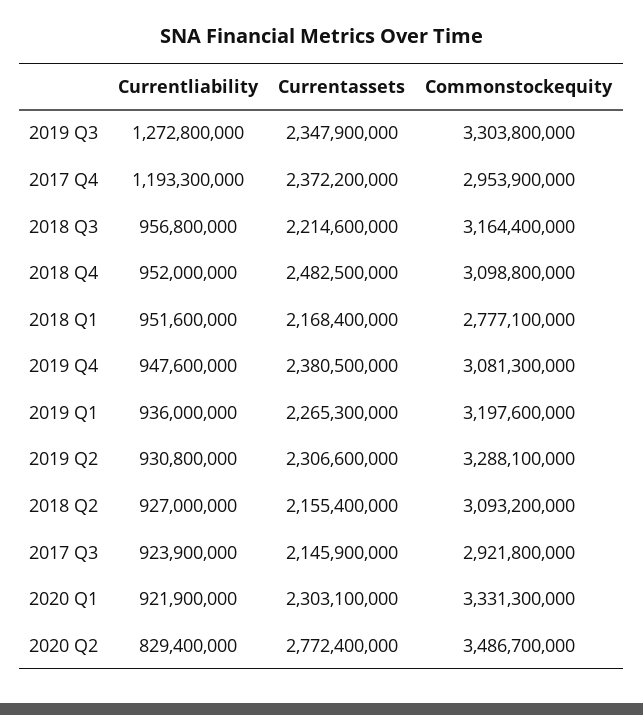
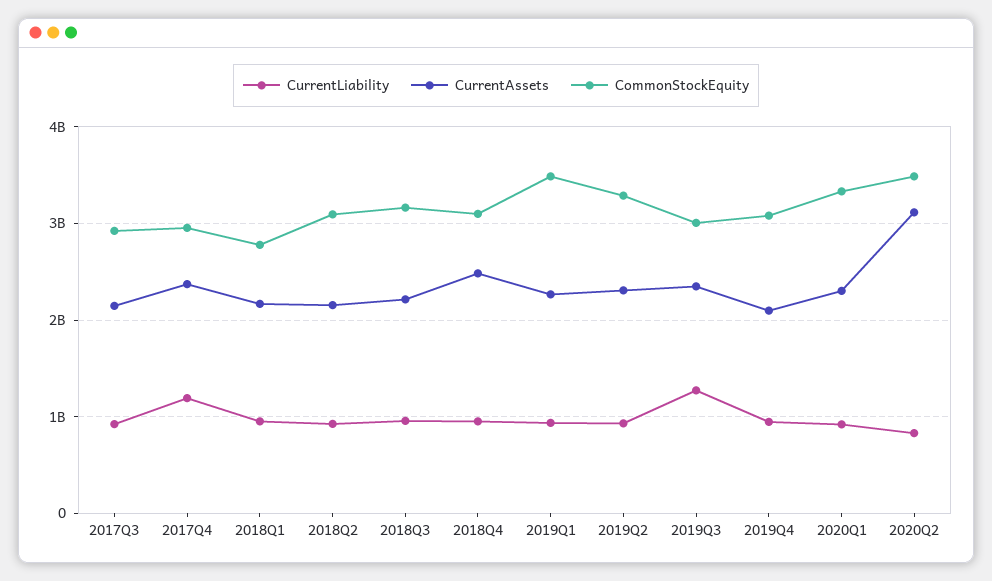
  {
    "Currentliability": {
      "2019 Q3": 1272800000,
      "2017 Q4": 1193300000,
      "2018 Q3": 956800000,
      "2018 Q4": 952000000,
      "2018 Q1": 951600000,
      "2019 Q4": 947600000,
      "2019 Q1": 936000000,
      "2019 Q2": 930800000,
      "2018 Q2": 927000000,
      "2017 Q3": 923900000,
      "2020 Q1": 921900000,
      "2020 Q2": 829400000
    },
    "Currentassets": {
      "2019 Q3": 2347900000,
      "2017 Q4": 2372200000,
      "2018 Q3": 2214600000,
      "2018 Q4": 2482500000,
      "2018 Q1": 2168400000,
-     "2019 Q4": 2380500000,
+     "2019 Q4": 2100000000,
      "2019 Q1": 2265300000,
      "2019 Q2": 2306600000,
      "2018 Q2": 2155400000,
      "2017 Q3": 2145900000,
      "2020 Q1": 2303100000,
-     "2020 Q2": 2772400000
+     "2020 Q2": 3100000000
    },
    "Commonstockequity": {
-     "2019 Q3": 3303800000,
+     "2019 Q3": 3000000000,
      "2017 Q4": 2953900000,
      "2018 Q3": 3164400000,
      "2018 Q4": 3098800000,
      "2018 Q1": 2777100000,
      "2019 Q4": 3081300000,
-     "2019 Q1": 3197600000,
+     "2019 Q1": 3500000000,
      "2019 Q2": 3288100000,
      "2018 Q2": 3093200000,
      "2017 Q3": 2921800000,
      "2020 Q1": 3331300000,
      "2020 Q2": 3486700000
    }
  }

